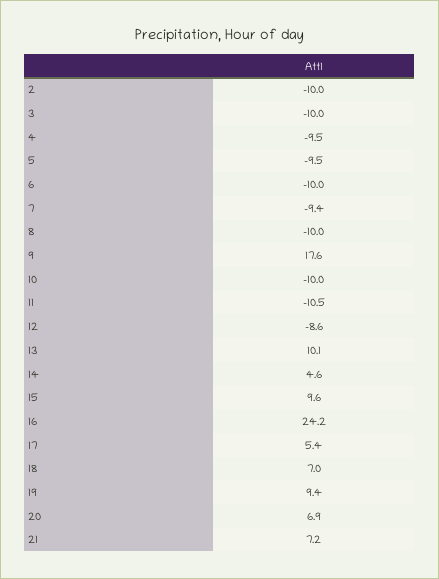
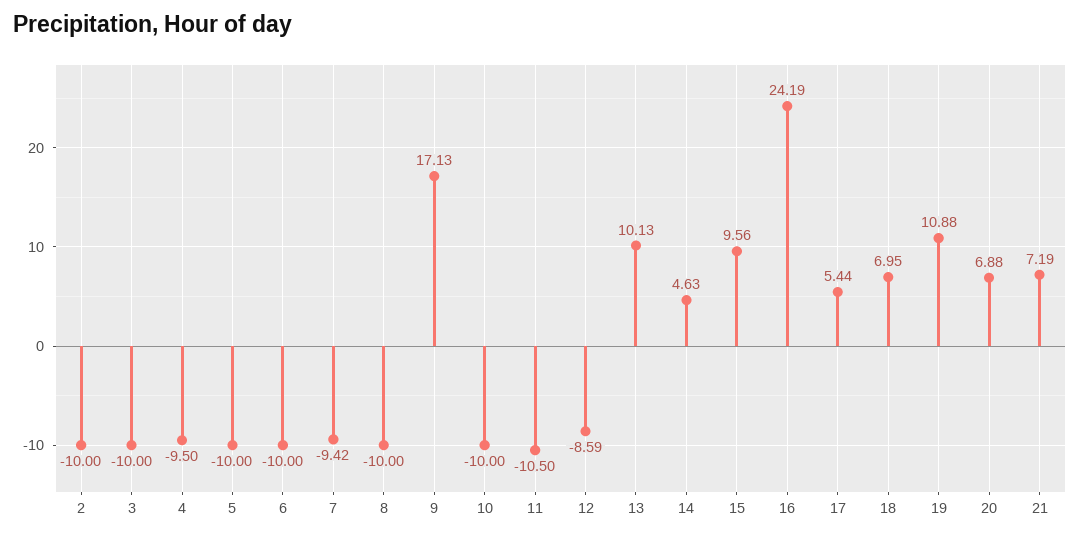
  {
    "2": -10,
    "3": -10,
    "4": -9.5,
-   "5": -9.5,
+   "5": -10,
    "6": -10,
    "7": -9.42,
    "8": -10,
-   "9": 17.6,
+   "9": 17.13,
    "10": -10,
    "11": -10.5,
    "12": -8.59,
    "13": 10.13,
    "14": 4.63,
    "15": 9.56,
    "16": 24.19,
    "17": 5.44,
    "18": 6.95,
-   "19": 9.4,
+   "19": 10.88,
    "20": 6.88,
    "21": 7.19
  }

